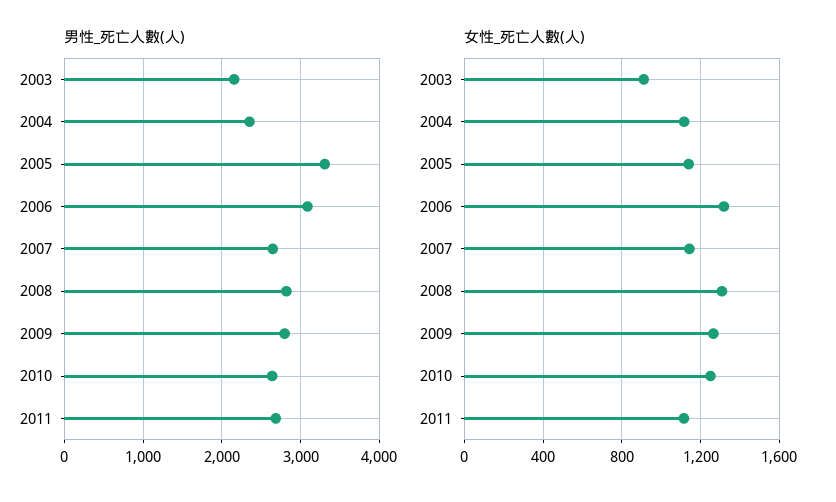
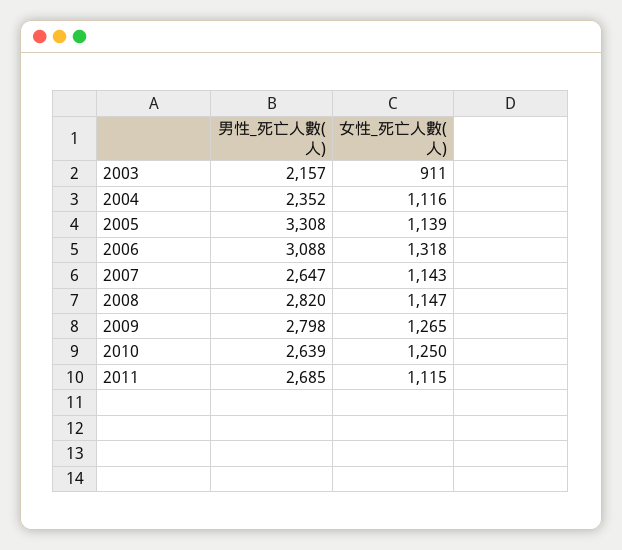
  {
    "男性_死亡人數(人)": {
      "2003": 2157,
      "2004": 2352,
      "2005": 3308,
      "2006": 3088,
      "2007": 2647,
      "2008": 2820,
      "2009": 2798,
      "2010": 2639,
      "2011": 2685
    },
    "女性_死亡人數(人)": {
      "2003": 911,
      "2004": 1116,
      "2005": 1139,
      "2006": 1318,
      "2007": 1143,
-     "2008": 1300,
+     "2008": 1147,
      "2009": 1265,
      "2010": 1250,
      "2011": 1115
    }
  }

